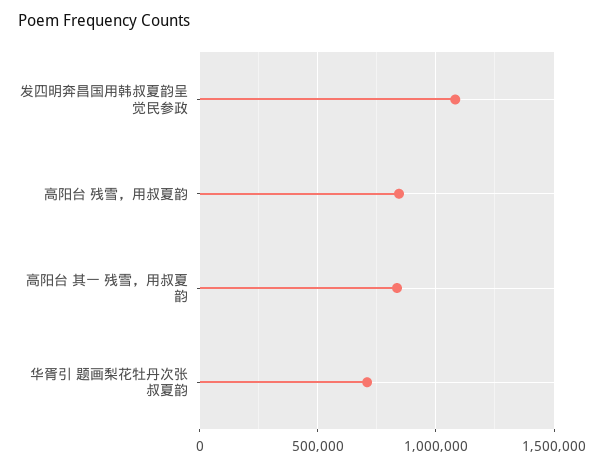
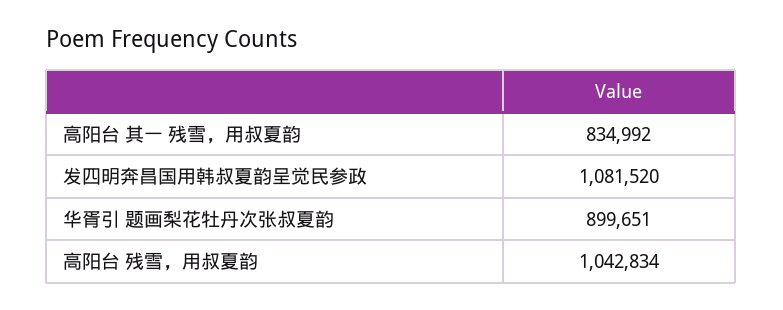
  {
    "发四明奔昌国用韩叔夏韵呈觉民参政": 1081520,
-   "高阳台 残雪，用叔夏韵": 850000,
+   "高阳台 残雪，用叔夏韵": 1042834,
    "高阳台 其一 残雪，用叔夏韵": 834992,
-   "华胥引 题画梨花牡丹次张叔夏韵": 700000
+   "华胥引 题画梨花牡丹次张叔夏韵": 899651
  }

